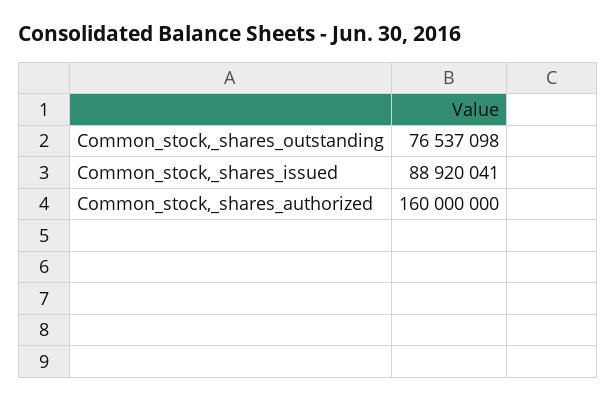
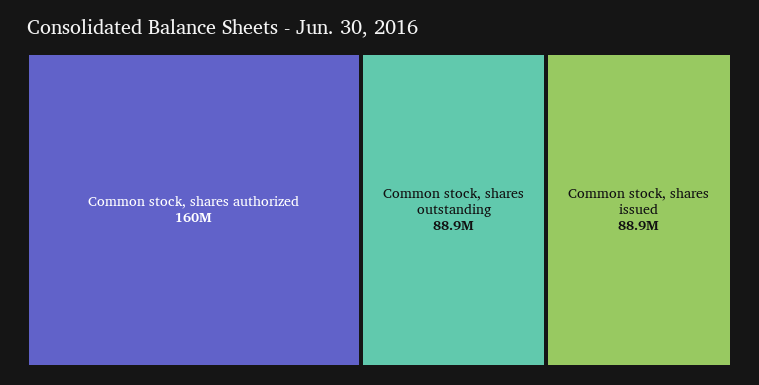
  {
-   "Common_stock,_shares_outstanding": 76537098,
+   "Common_stock,_shares_outstanding": 88900000,
    "Common_stock,_shares_issued": 88920041,
    "Common_stock,_shares_authorized": 160000000
  }

